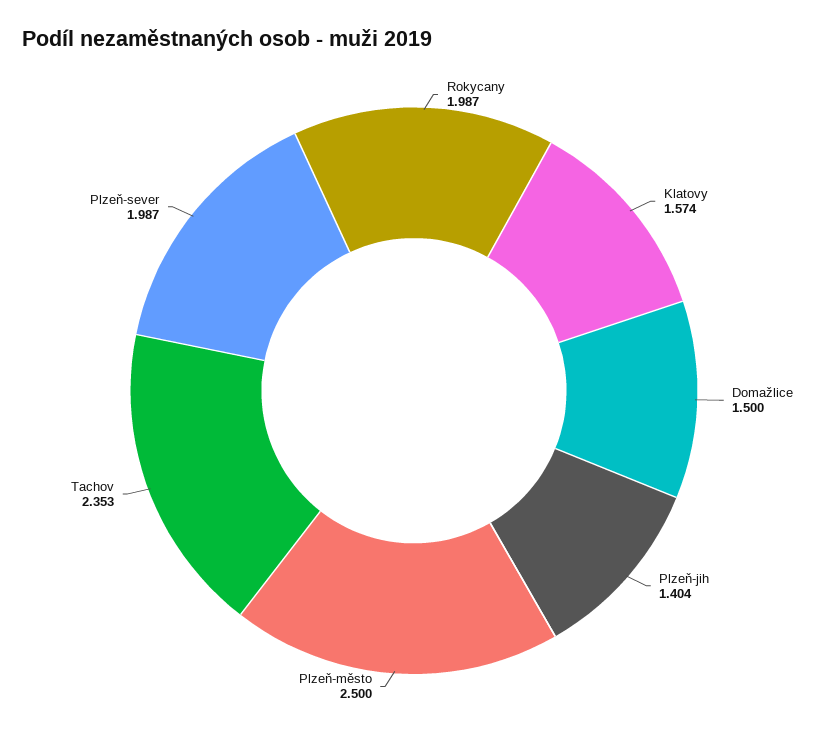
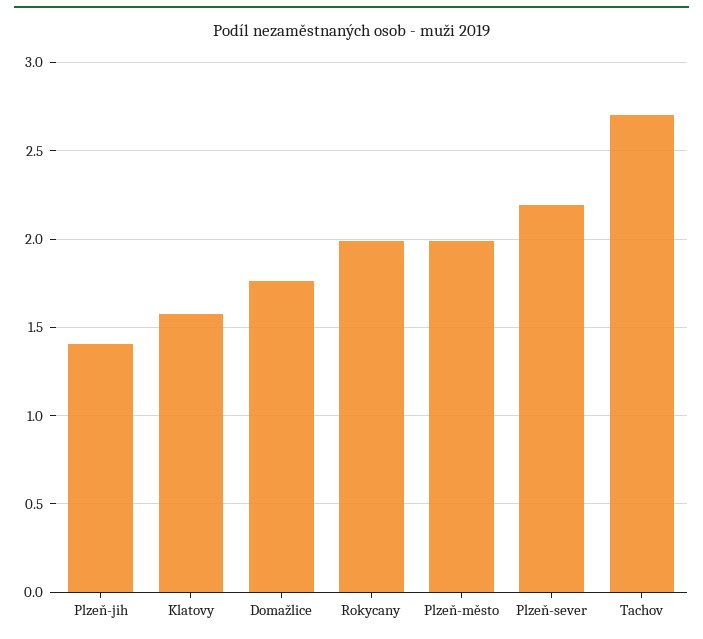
  {
    "Rokycany": 1.987,
    "Klatovy": 1.574,
-   "Domažlice": 1.5,
+   "Domažlice": 1.75,
    "Plzeň-jih": 1.404,
-   "Plzeň-město": 2.5,
+   "Plzeň-město": 2,
-   "Tachov": 2.353,
+   "Tachov": 2.7,
-   "Plzeň-sever": 1.987
+   "Plzeň-sever": 2.2
  }

